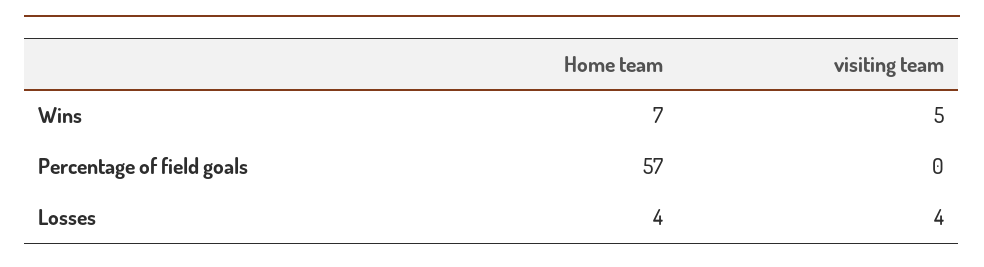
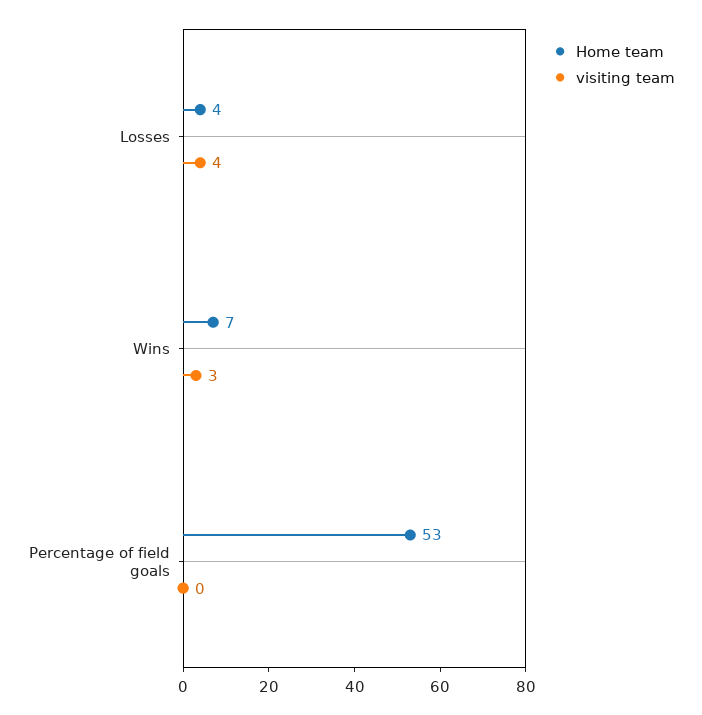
  {
    "Home team": {
      "Wins": 7,
-     "Percentage of field goals": 57,
+     "Percentage of field goals": 53,
      "Losses": 4
    },
    "visiting team": {
-     "Wins": 5,
+     "Wins": 3,
      "Percentage of field goals": 0,
      "Losses": 4
    }
  }

